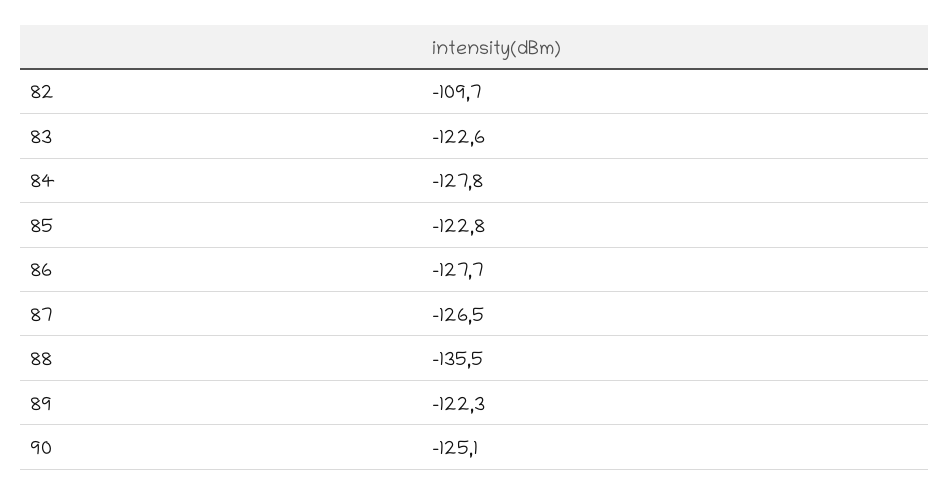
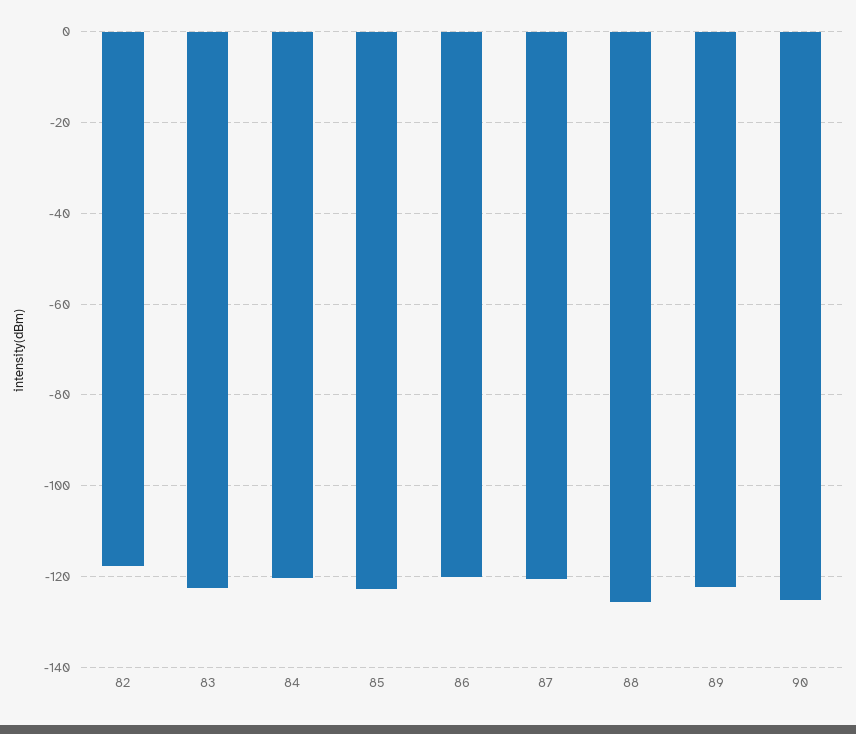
  {
-   "82": -109.7,
+   "82": -118,
    "83": -122.6,
-   "84": -127.8,
+   "84": -120,
    "85": -122.8,
-   "86": -127.7,
+   "86": -120,
-   "87": -126.5,
+   "87": -120,
-   "88": -135.5,
+   "88": -126,
    "89": -122.3,
    "90": -125.1
  }

